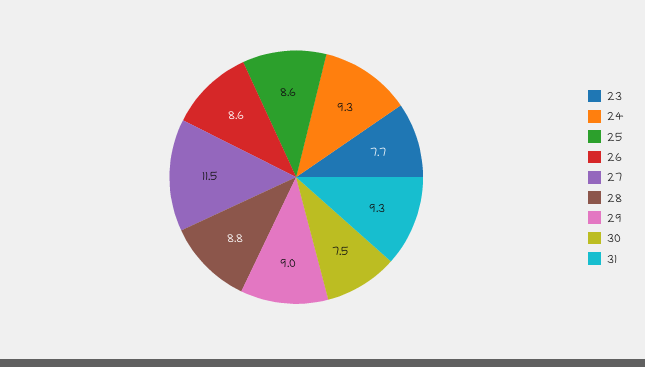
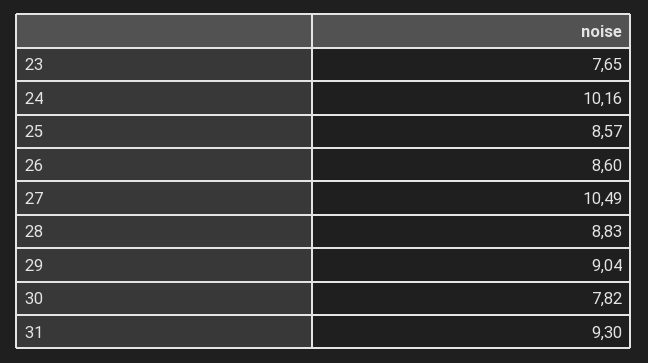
  {
    "23": 7.65,
-   "24": 9.3,
+   "24": 10.16,
    "25": 8.57,
    "26": 8.6,
-   "27": 11.5,
+   "27": 10.49,
    "28": 8.83,
    "29": 9.04,
-   "30": 7.5,
+   "30": 7.82,
    "31": 9.3
  }

